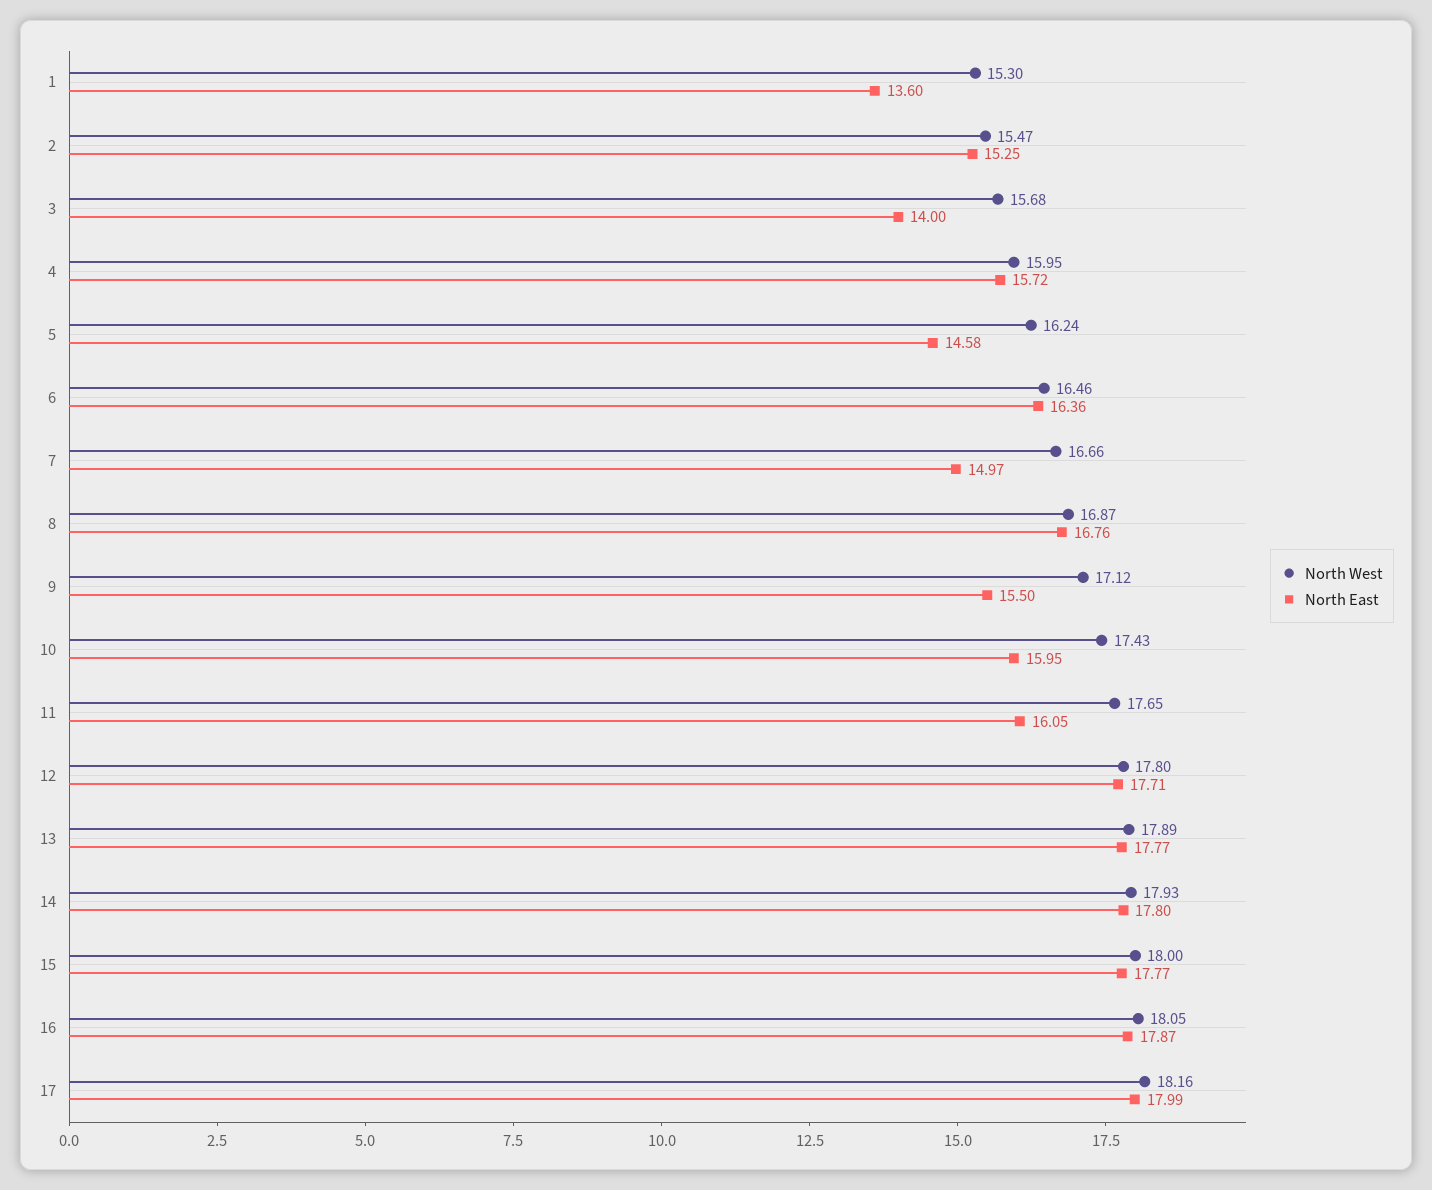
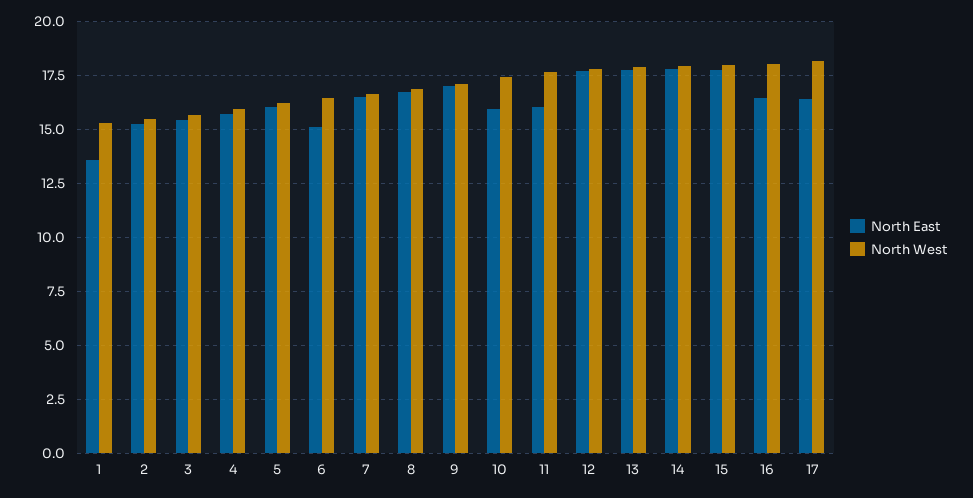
  {
    "North West": {
      "1": 15.3,
      "2": 15.47,
      "3": 15.68,
      "4": 15.95,
      "5": 16.24,
      "6": 16.46,
      "7": 16.66,
      "8": 16.87,
      "9": 17.12,
      "10": 17.43,
      "11": 17.65,
      "12": 17.8,
      "13": 17.89,
      "14": 17.93,
      "15": 18,
      "16": 18.05,
      "17": 18.16
    },
    "North East": {
      "1": 13.6,
      "2": 15.25,
-     "3": 14,
+     "3": 15.5,
      "4": 15.72,
-     "5": 14.58,
+     "5": 16,
-     "6": 16.36,
+     "6": 15,
-     "7": 14.97,
+     "7": 16.5,
      "8": 16.76,
-     "9": 15.5,
+     "9": 17,
      "10": 15.95,
      "11": 16.05,
      "12": 17.71,
      "13": 17.77,
      "14": 17.8,
      "15": 17.77,
-     "16": 17.87,
+     "16": 16.5,
-     "17": 17.99
+     "17": 16.5
    }
  }

